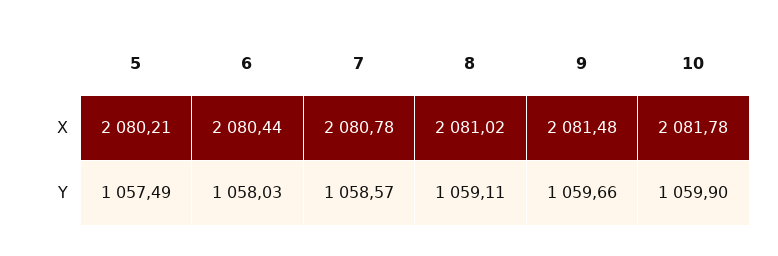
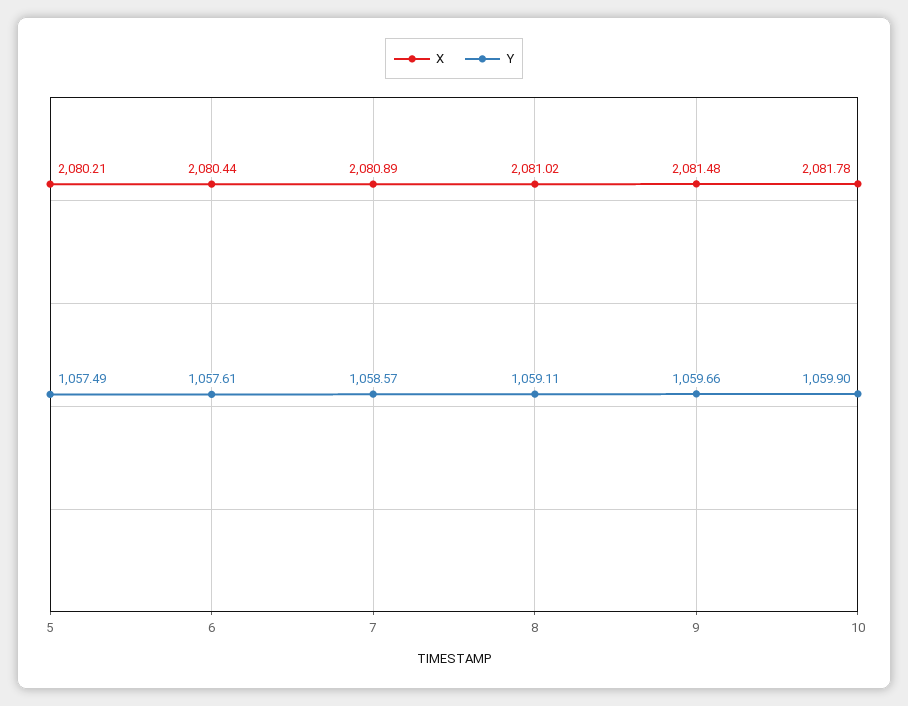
  {
    "X": {
      "5": 2080.21,
      "6": 2080.44,
-     "7": 2080.78,
+     "7": 2080.89,
      "8": 2081.02,
      "9": 2081.48,
      "10": 2081.78
    },
    "Y": {
      "5": 1057.49,
-     "6": 1058.03,
+     "6": 1057.61,
      "7": 1058.57,
      "8": 1059.11,
      "9": 1059.66,
      "10": 1059.9
    }
  }

